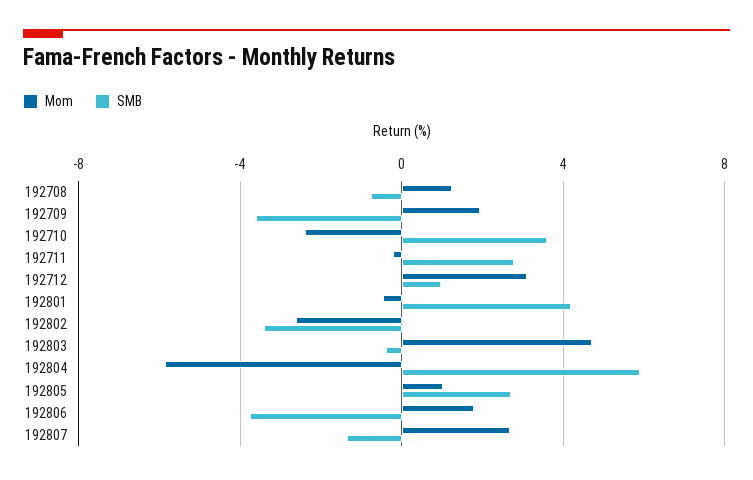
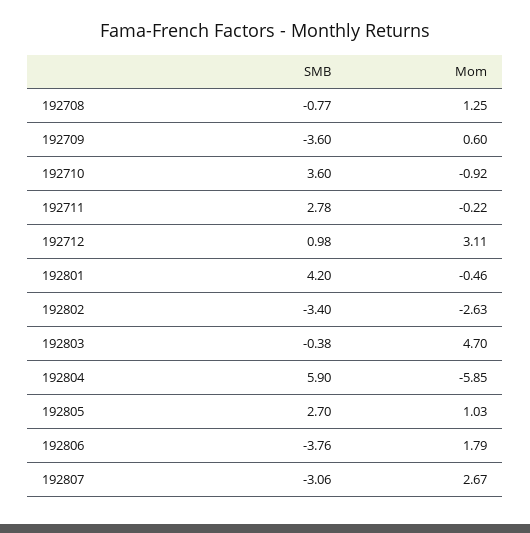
  {
    "Mom": {
      "192708": 1.25,
-     "192709": 2,
+     "192709": 0.6,
-     "192710": -2.5,
+     "192710": -0.92,
      "192711": -0.22,
      "192712": 3.11,
      "192801": -0.46,
      "192802": -2.63,
      "192803": 4.7,
      "192804": -5.85,
      "192805": 1.03,
      "192806": 1.79,
      "192807": 2.67
    },
    "SMB": {
      "192708": -0.77,
      "192709": -3.6,
      "192710": 3.6,
      "192711": 2.78,
      "192712": 0.98,
      "192801": 4.2,
      "192802": -3.4,
      "192803": -0.38,
      "192804": 5.9,
      "192805": 2.7,
      "192806": -3.76,
-     "192807": -1.5
+     "192807": -3.06
    }
  }

